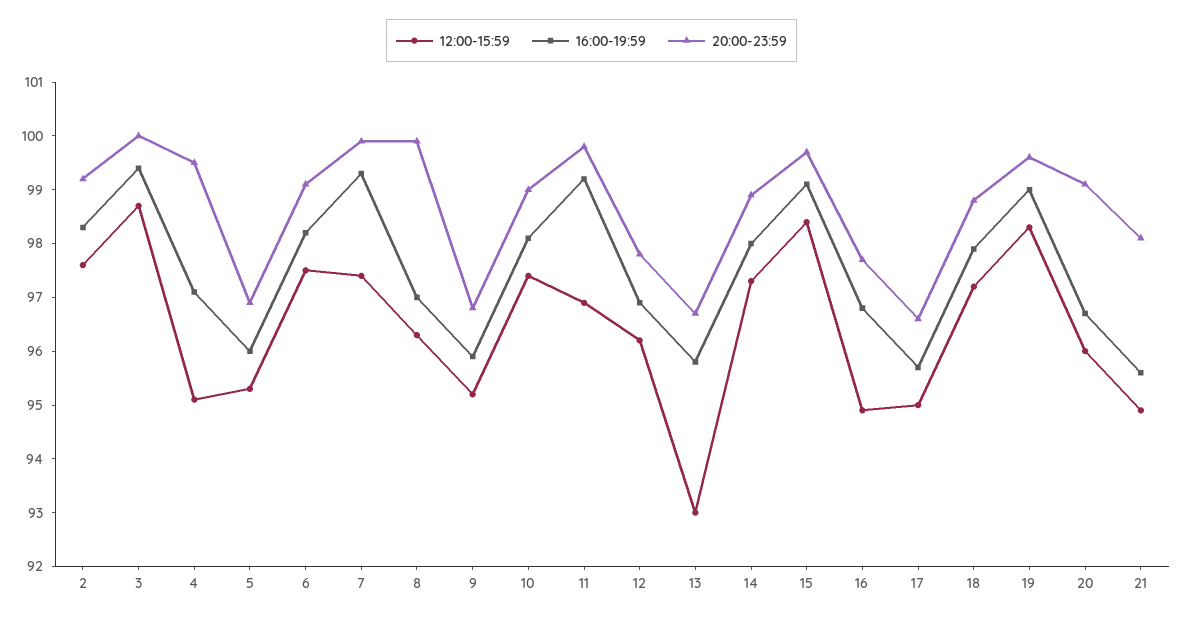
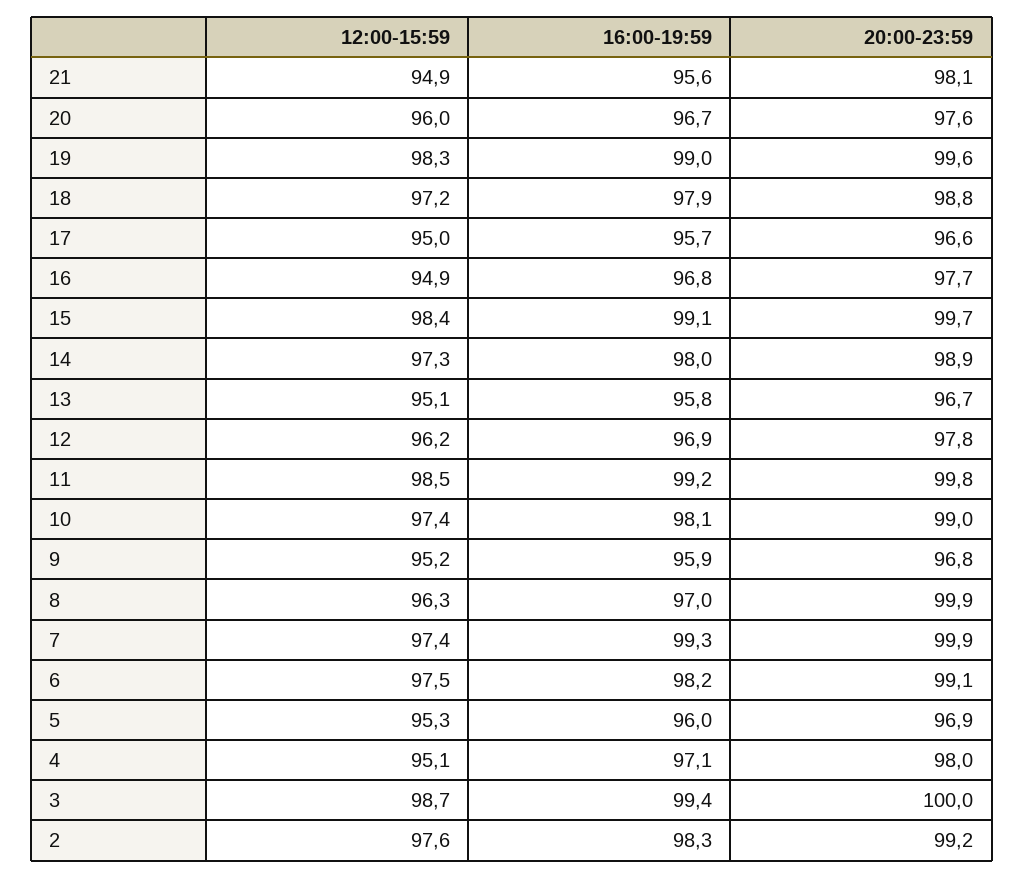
  {
    "12:00-15:59": {
      "2": 97.6,
      "3": 98.7,
      "4": 95.1,
      "5": 95.3,
      "6": 97.5,
      "7": 97.4,
      "8": 96.3,
      "9": 95.2,
      "10": 97.4,
-     "11": 97,
+     "11": 98.5,
      "12": 96.2,
-     "13": 93,
+     "13": 95.1,
      "14": 97.3,
      "15": 98.4,
      "16": 94.9,
      "17": 95,
      "18": 97.2,
      "19": 98.3,
      "20": 96,
      "21": 94.9
    },
    "16:00-19:59": {
      "2": 98.3,
      "3": 99.4,
      "4": 97.1,
      "5": 96,
      "6": 98.2,
      "7": 99.3,
      "8": 97,
      "9": 95.9,
      "10": 98.1,
      "11": 99.2,
      "12": 96.9,
      "13": 95.8,
      "14": 98,
      "15": 99.1,
      "16": 96.8,
      "17": 95.7,
      "18": 97.9,
      "19": 99,
      "20": 96.7,
      "21": 95.6
    },
    "20:00-23:59": {
      "2": 99.2,
      "3": 100,
-     "4": 99.5,
+     "4": 98,
      "5": 96.9,
      "6": 99.1,
      "7": 99.9,
      "8": 99.9,
      "9": 96.8,
      "10": 99,
      "11": 99.8,
      "12": 97.8,
      "13": 96.7,
      "14": 98.9,
      "15": 99.7,
      "16": 97.7,
      "17": 96.6,
      "18": 98.8,
      "19": 99.6,
-     "20": 99,
+     "20": 97.6,
      "21": 98.1
    }
  }

